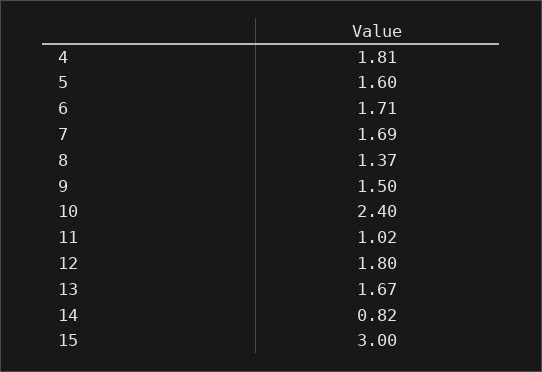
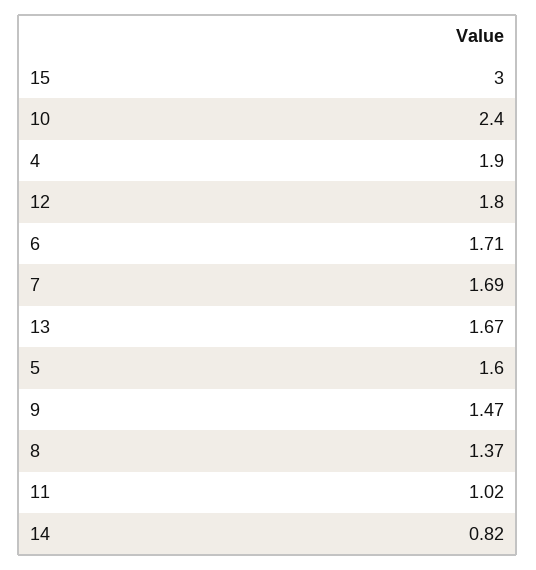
  {
-   "4": 1.81,
+   "4": 1.9,
    "5": 1.6,
    "6": 1.71,
    "7": 1.69,
    "8": 1.37,
-   "9": 1.5,
+   "9": 1.47,
    "10": 2.4,
    "11": 1.02,
    "12": 1.8,
    "13": 1.67,
    "14": 0.82,
    "15": 3
  }

